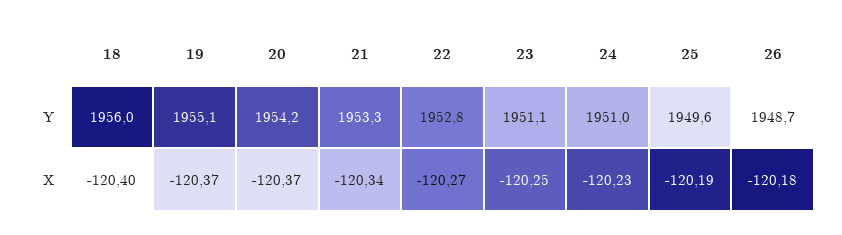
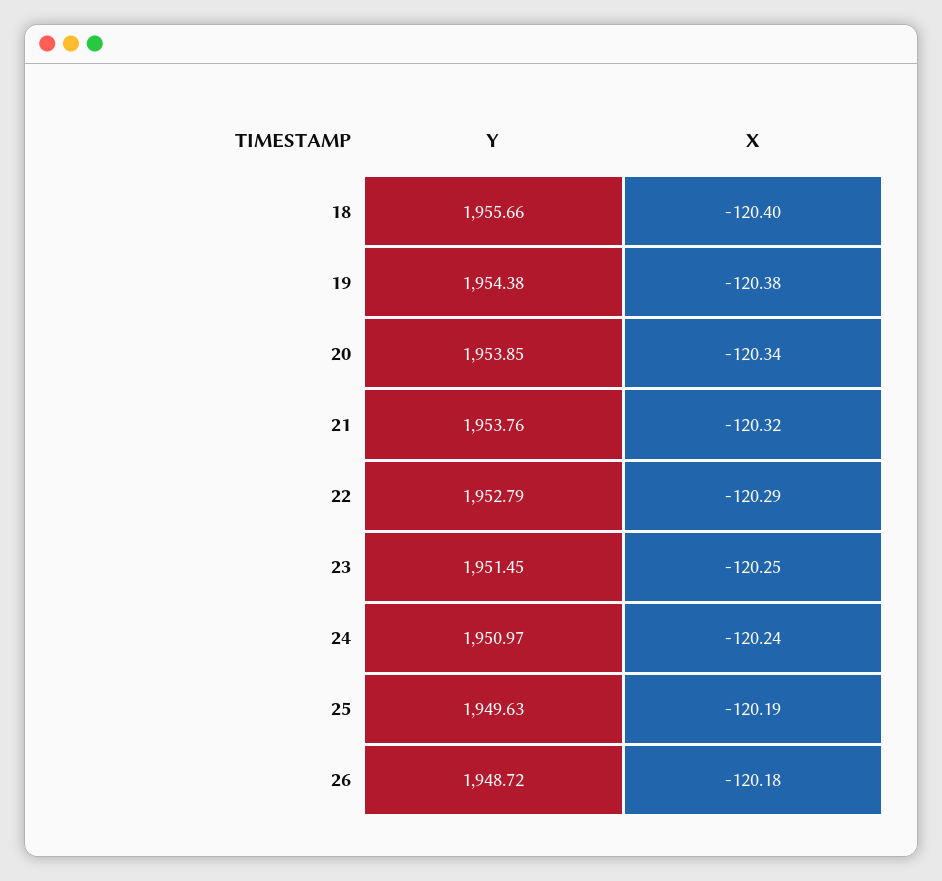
  {
    "18": {
-     "Y": 1956,
+     "Y": 1955.66,
      "X": -120.4
    },
    "19": {
-     "Y": 1955.1,
+     "Y": 1954.38,
-     "X": -120.37
+     "X": -120.38
    },
    "20": {
-     "Y": 1954.2,
+     "Y": 1953.85,
-     "X": -120.37
+     "X": -120.34
    },
    "21": {
-     "Y": 1953.3,
+     "Y": 1953.76,
-     "X": -120.34
+     "X": -120.32
    },
    "22": {
      "Y": 1952.79,
-     "X": -120.27
+     "X": -120.29
    },
    "23": {
-     "Y": 1951.1,
+     "Y": 1951.45,
      "X": -120.25
    },
    "24": {
      "Y": 1950.97,
-     "X": -120.23
+     "X": -120.24
    },
    "25": {
      "Y": 1949.63,
      "X": -120.19
    },
    "26": {
      "Y": 1948.72,
      "X": -120.18
    }
  }

